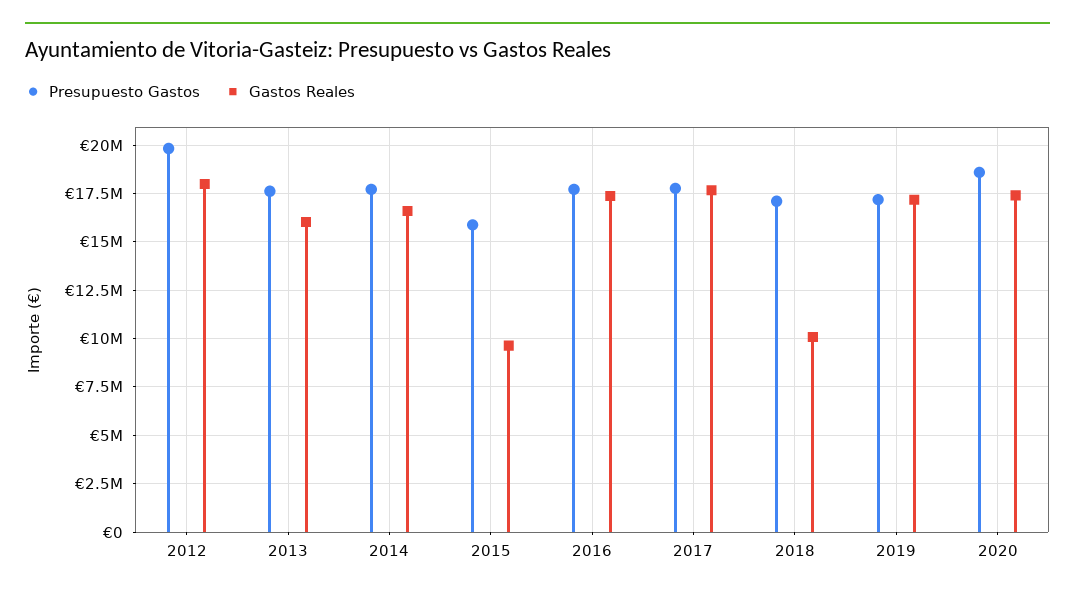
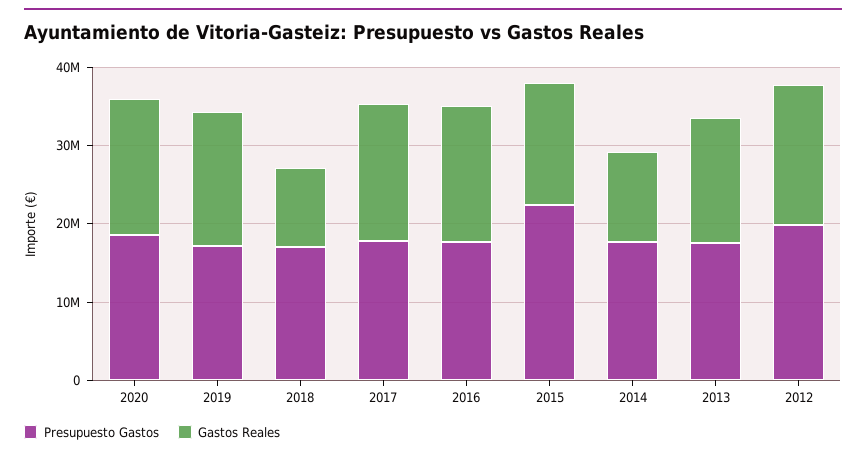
  {
    "Presupuesto Gastos": {
      "2012": 20000000,
      "2013": 17500000,
      "2014": 17500000,
-     "2015": 16000000,
+     "2015": 22000000,
      "2016": 17500000,
      "2017": 18000000,
      "2018": 17000000,
      "2019": 17000000,
      "2020": 18500000
    },
    "Gastos Reales": {
      "2012": 18000000,
      "2013": 16000000,
-     "2014": 16500000,
+     "2014": 12000000,
-     "2015": 9500000,
+     "2015": 16000000,
      "2016": 17500000,
      "2017": 17500000,
      "2018": 10000000,
      "2019": 17000000,
      "2020": 17500000
    }
  }

